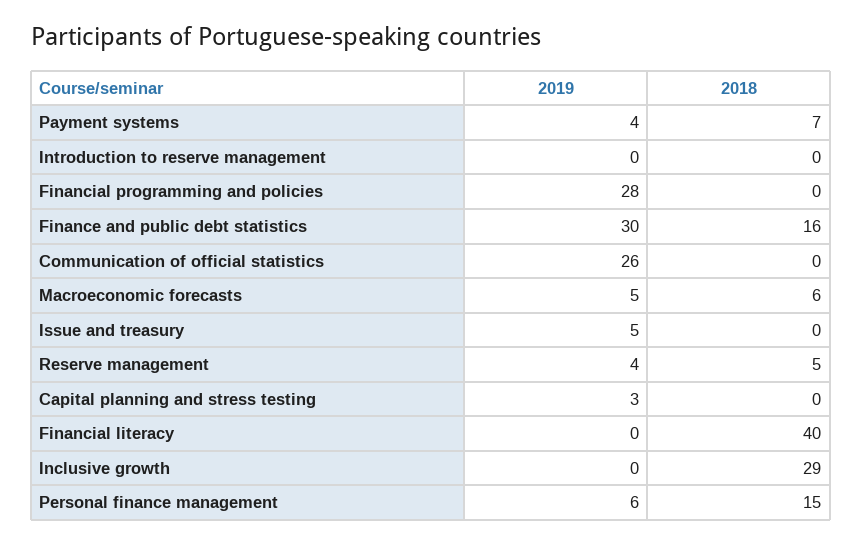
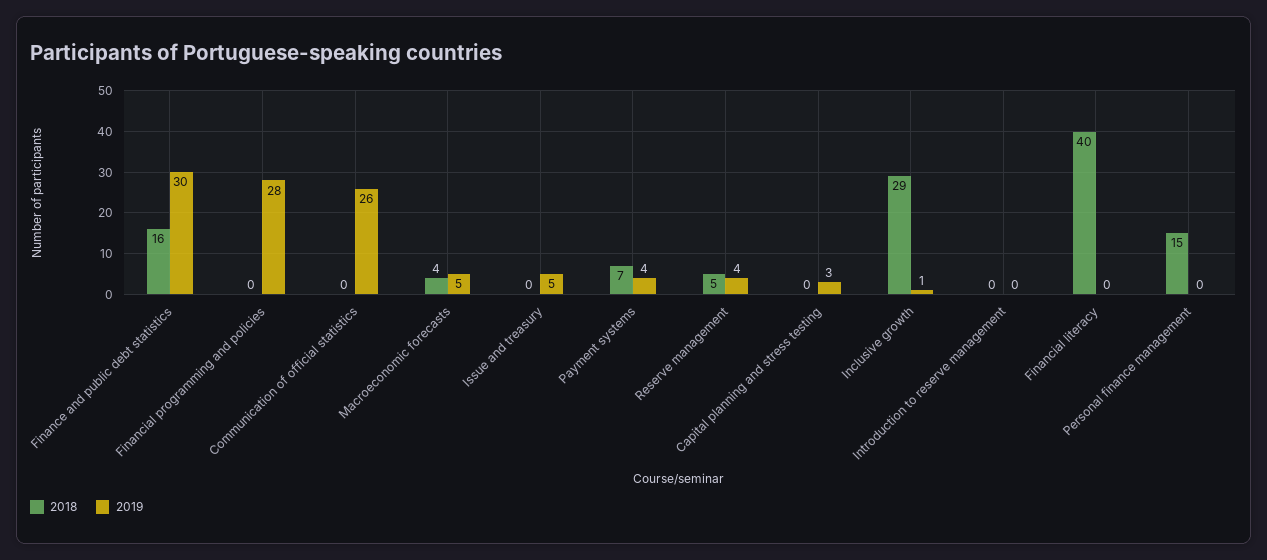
  {
    "2019": {
      "Payment systems": 4,
      "Introduction to reserve management": 0,
      "Financial programming and policies": 28,
      "Finance and public debt statistics": 30,
      "Communication of official statistics": 26,
      "Macroeconomic forecasts": 5,
      "Issue and treasury": 5,
      "Reserve management": 4,
      "Capital planning and stress testing": 3,
      "Financial literacy": 0,
-     "Inclusive growth": 0,
+     "Inclusive growth": 1,
-     "Personal finance management": 6
+     "Personal finance management": 0
    },
    "2018": {
      "Payment systems": 7,
      "Introduction to reserve management": 0,
      "Financial programming and policies": 0,
      "Finance and public debt statistics": 16,
      "Communication of official statistics": 0,
-     "Macroeconomic forecasts": 6,
+     "Macroeconomic forecasts": 4,
      "Issue and treasury": 0,
      "Reserve management": 5,
      "Capital planning and stress testing": 0,
      "Financial literacy": 40,
      "Inclusive growth": 29,
      "Personal finance management": 15
    }
  }

